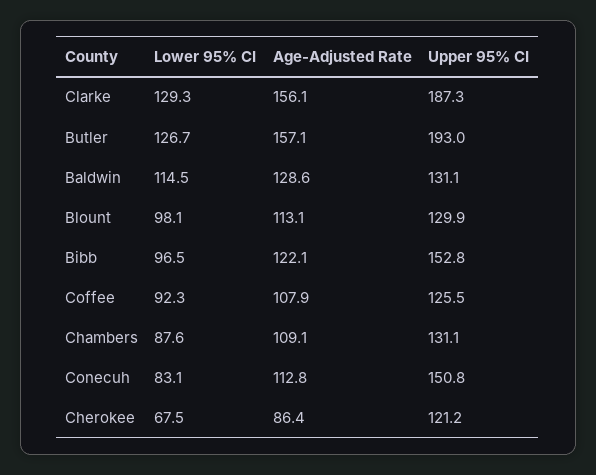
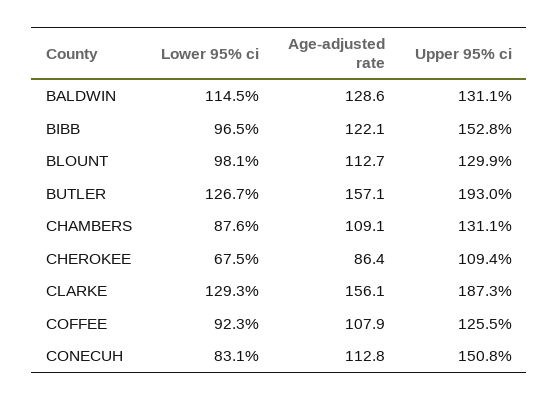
  {
    "Lower 95% CI": {
      "Clarke": 129.3,
      "Butler": 126.7,
      "Baldwin": 114.5,
      "Blount": 98.1,
      "Bibb": 96.5,
      "Coffee": 92.3,
      "Chambers": 87.6,
      "Conecuh": 83.1,
      "Cherokee": 67.5
    },
    "Age-Adjusted Rate": {
      "Clarke": 156.1,
      "Butler": 157.1,
      "Baldwin": 128.6,
-     "Blount": 113.1,
+     "Blount": 112.7,
      "Bibb": 122.1,
      "Coffee": 107.9,
      "Chambers": 109.1,
      "Conecuh": 112.8,
      "Cherokee": 86.4
    },
    "Upper 95% CI": {
      "Clarke": 187.3,
      "Butler": 193,
      "Baldwin": 131.1,
      "Blount": 129.9,
      "Bibb": 152.8,
      "Coffee": 125.5,
      "Chambers": 131.1,
      "Conecuh": 150.8,
-     "Cherokee": 121.2
+     "Cherokee": 109.4
    }
  }

